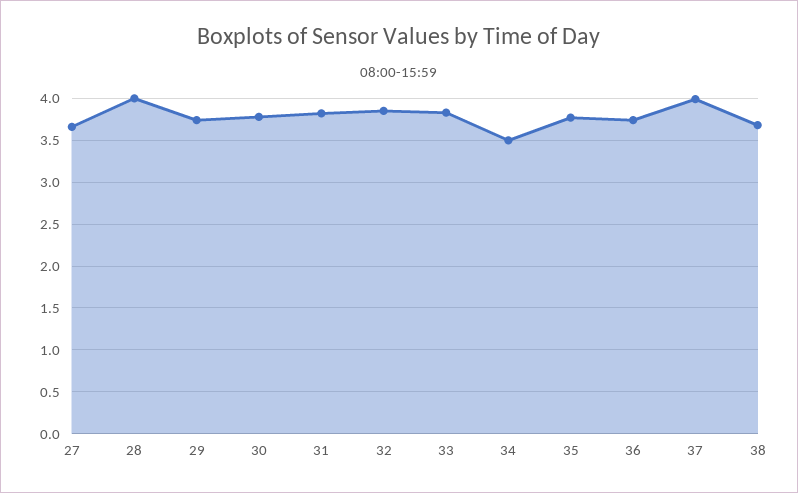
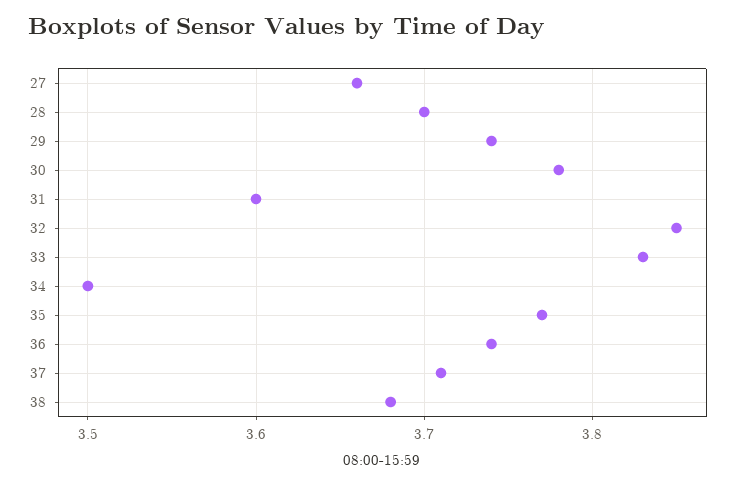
  {
    "27": 3.66,
-   "28": 4,
+   "28": 3.7,
    "29": 3.74,
    "30": 3.78,
-   "31": 3.8,
+   "31": 3.6,
    "32": 3.85,
    "33": 3.83,
    "34": 3.5,
    "35": 3.77,
    "36": 3.74,
-   "37": 4,
+   "37": 3.71,
    "38": 3.68
  }

